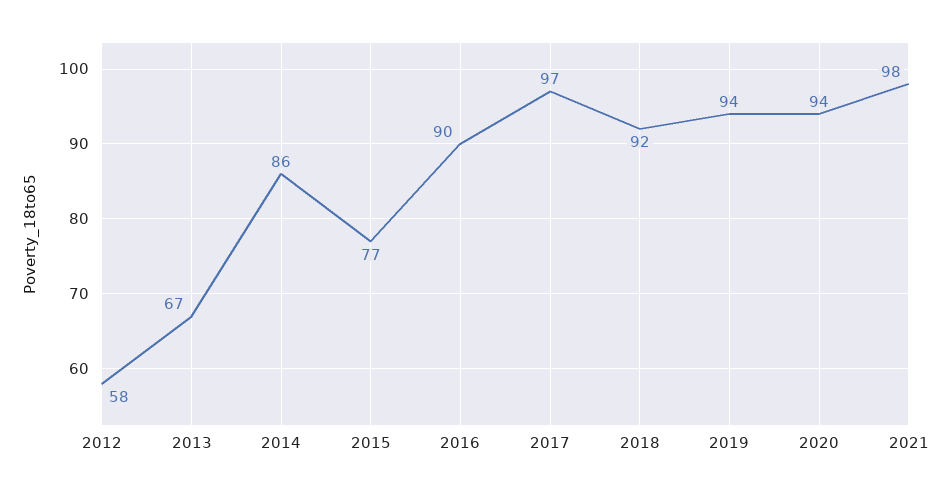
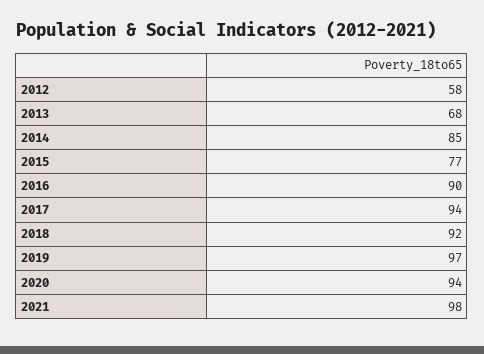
  {
    "2012": 58,
-   "2013": 67,
+   "2013": 68,
-   "2014": 86,
+   "2014": 85,
    "2015": 77,
    "2016": 90,
-   "2017": 97,
+   "2017": 94,
    "2018": 92,
-   "2019": 94,
+   "2019": 97,
    "2020": 94,
    "2021": 98
  }

